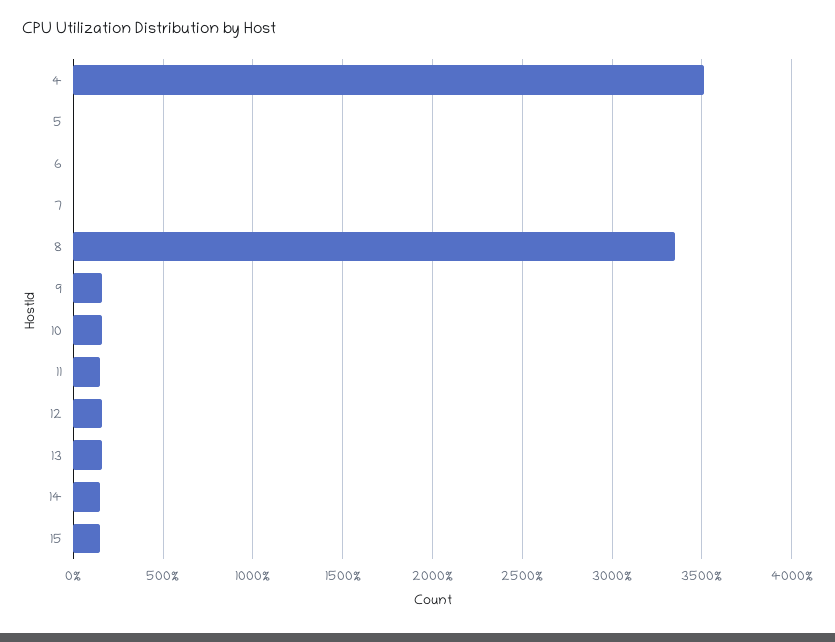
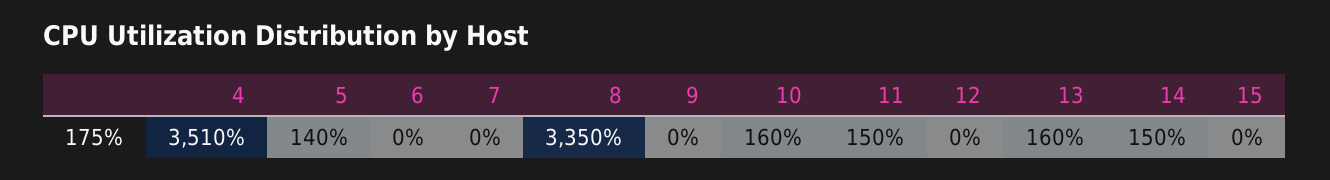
  {
    "4": 3510,
-   "5": 0,
+   "5": 140,
    "6": 0,
    "7": 0,
    "8": 3350,
-   "9": 150,
+   "9": 0,
    "10": 160,
    "11": 150,
-   "12": 150,
+   "12": 0,
    "13": 160,
    "14": 150,
-   "15": 150
+   "15": 0
  }

